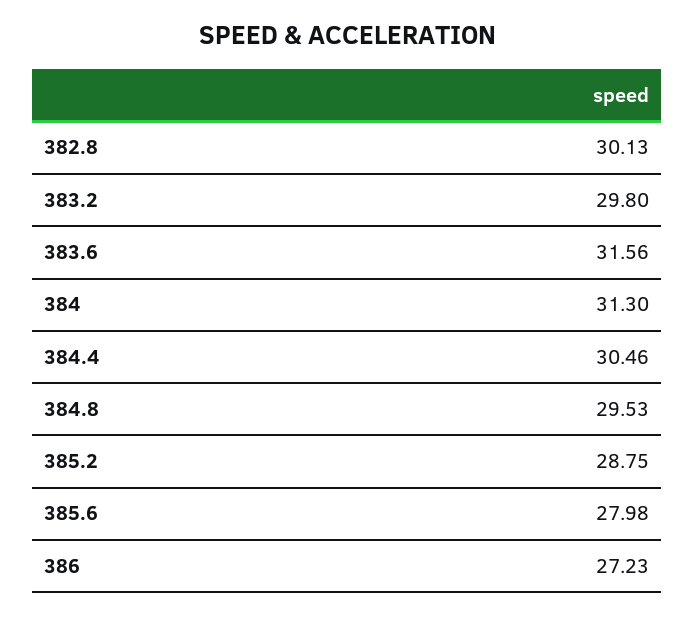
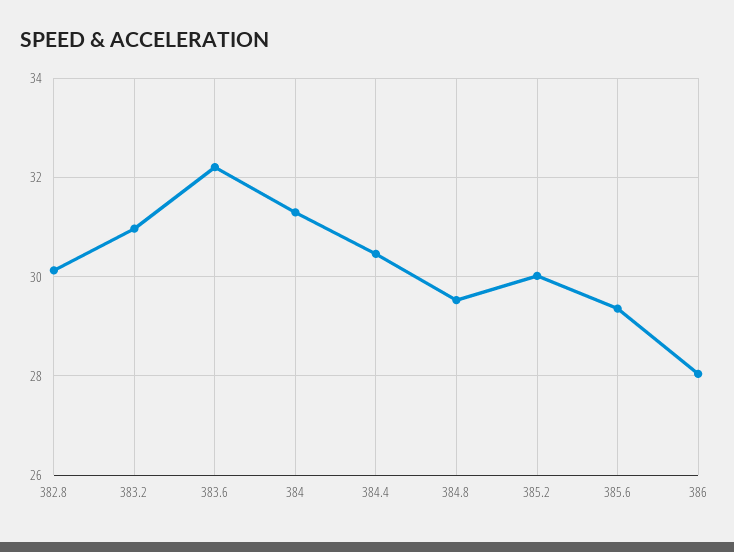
  {
    "382.8": 30.13,
-   "383.2": 29.8,
+   "383.2": 31,
-   "383.6": 31.56,
+   "383.6": 32.2,
    "384": 31.3,
    "384.4": 30.46,
    "384.8": 29.53,
-   "385.2": 28.75,
+   "385.2": 30,
-   "385.6": 27.98,
+   "385.6": 29.4,
-   "386": 27.23
+   "386": 28
  }

